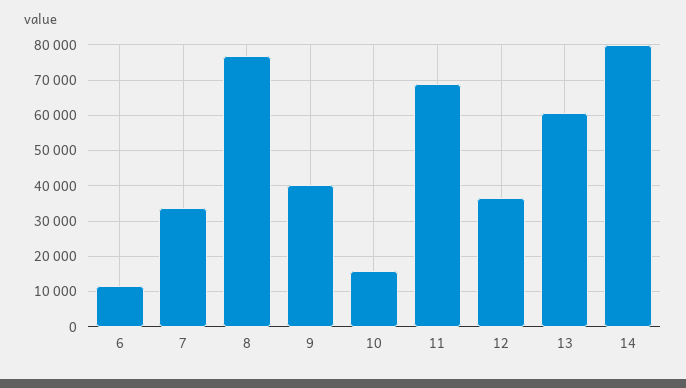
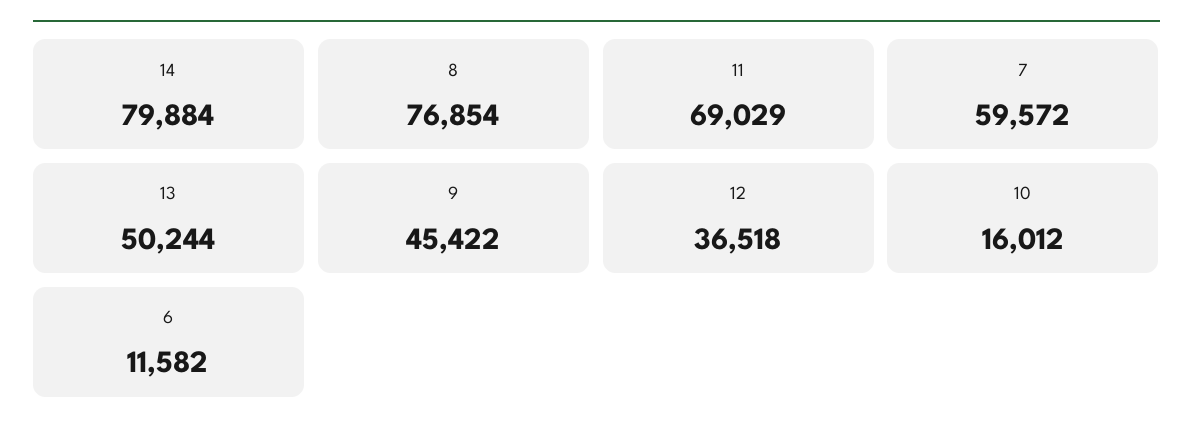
  {
    "6": 11582,
-   "7": 34000,
+   "7": 59572,
    "8": 76854,
-   "9": 40000,
+   "9": 45422,
    "10": 16012,
    "11": 69029,
    "12": 36518,
-   "13": 60000,
+   "13": 50244,
    "14": 79884
  }

